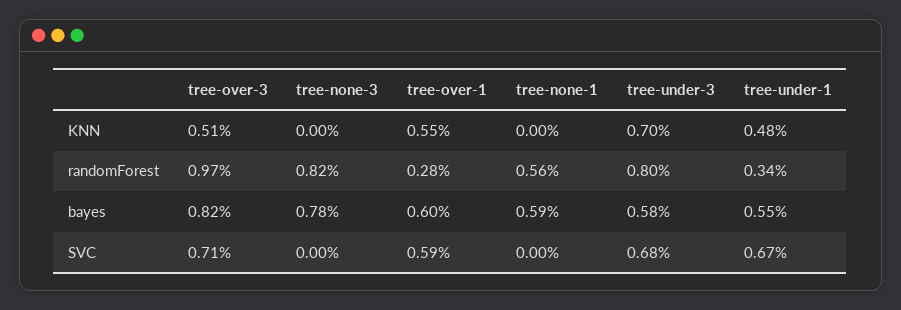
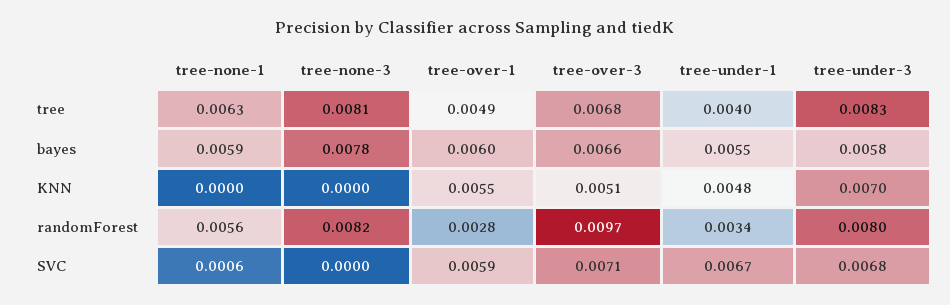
  {
    "tree-over-3": {
      "KNN": 0.0051,
      "randomForest": 0.0097,
-     "bayes": 0.0082,
+     "bayes": 0.0066,
-     "SVC": 0.0071
+     "SVC": 0.0071,
+     "tree": 0.0068
    },
    "tree-none-3": {
      "KNN": 0,
      "randomForest": 0.0082,
      "bayes": 0.0078,
-     "SVC": 0
+     "SVC": 0,
+     "tree": 0.0081
    },
    "tree-over-1": {
      "KNN": 0.0055,
      "randomForest": 0.0028,
      "bayes": 0.006,
-     "SVC": 0.0059
+     "SVC": 0.0059,
+     "tree": 0.0049
    },
    "tree-none-1": {
      "KNN": 0,
      "randomForest": 0.0056,
      "bayes": 0.0059,
-     "SVC": 0
+     "SVC": 0.0006,
+     "tree": 0.0063
    },
    "tree-under-3": {
      "KNN": 0.007,
      "randomForest": 0.008,
      "bayes": 0.0058,
-     "SVC": 0.0068
+     "SVC": 0.0068,
+     "tree": 0.0083
    },
    "tree-under-1": {
      "KNN": 0.0048,
      "randomForest": 0.0034,
      "bayes": 0.0055,
-     "SVC": 0.0067
+     "SVC": 0.0067,
+     "tree": 0.004
    }
  }

